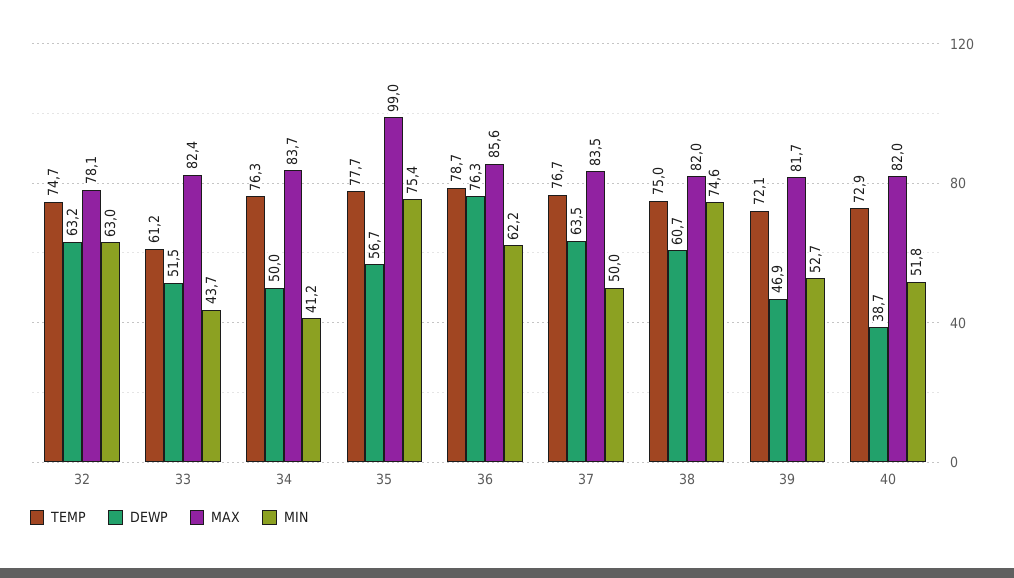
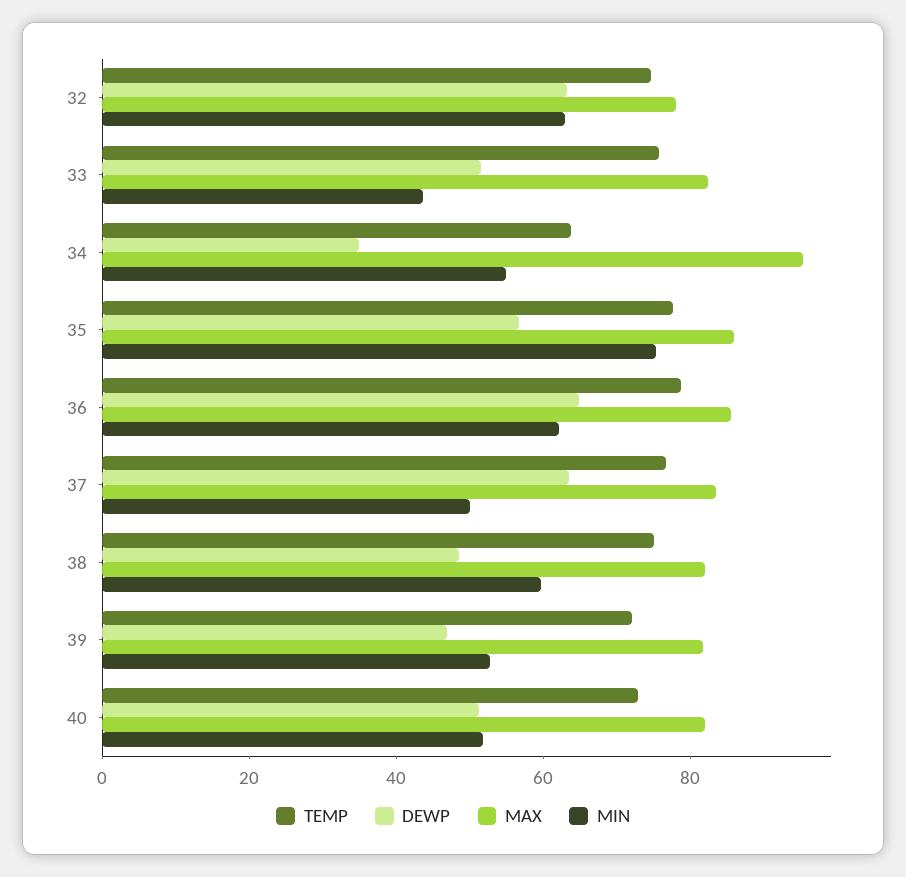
  {
    "TEMP": {
      "32": 74.7,
-     "33": 61.2,
+     "33": 75,
-     "34": 76.3,
+     "34": 65,
      "35": 77.7,
      "36": 78.7,
      "37": 76.7,
      "38": 75,
      "39": 72.1,
      "40": 72.9
    },
    "DEWP": {
      "32": 63.2,
      "33": 51.5,
-     "34": 50,
+     "34": 35,
      "35": 56.7,
-     "36": 76.3,
+     "36": 65,
      "37": 63.5,
-     "38": 60.7,
+     "38": 50,
      "39": 46.9,
-     "40": 38.7
+     "40": 50
    },
    "MAX": {
      "32": 78.1,
      "33": 82.4,
-     "34": 83.7,
+     "34": 95,
-     "35": 99,
+     "35": 85,
      "36": 85.6,
      "37": 83.5,
      "38": 82,
      "39": 81.7,
      "40": 82
    },
    "MIN": {
      "32": 63,
      "33": 43.7,
-     "34": 41.2,
+     "34": 55,
      "35": 75.4,
      "36": 62.2,
      "37": 50,
-     "38": 74.6,
+     "38": 60,
      "39": 52.7,
      "40": 51.8
    }
  }

